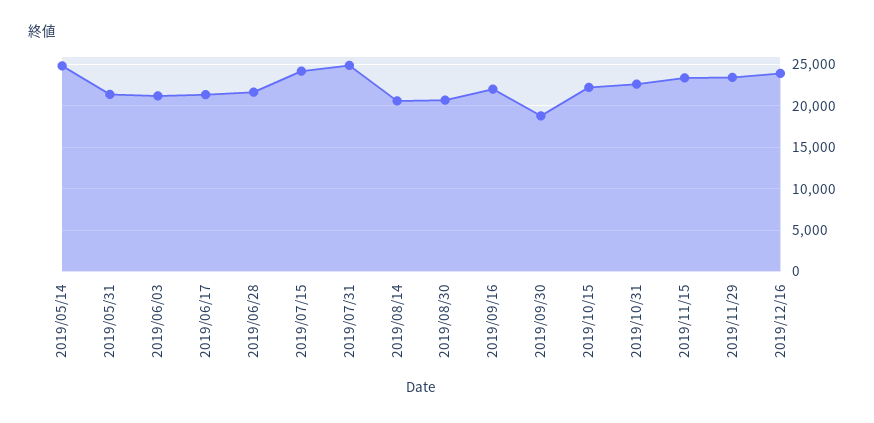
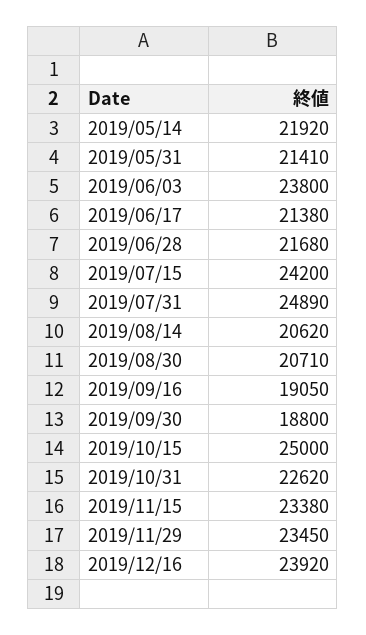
  {
-   "2019/05/14": 25000,
+   "2019/05/14": 21920,
    "2019/05/31": 21410,
-   "2019/06/03": 21000,
+   "2019/06/03": 23800,
    "2019/06/17": 21380,
    "2019/06/28": 21680,
    "2019/07/15": 24200,
    "2019/07/31": 24890,
    "2019/08/14": 20620,
    "2019/08/30": 20710,
-   "2019/09/16": 22000,
+   "2019/09/16": 19050,
    "2019/09/30": 18800,
-   "2019/10/15": 22000,
+   "2019/10/15": 25000,
    "2019/10/31": 22620,
    "2019/11/15": 23380,
    "2019/11/29": 23450,
    "2019/12/16": 23920
  }

